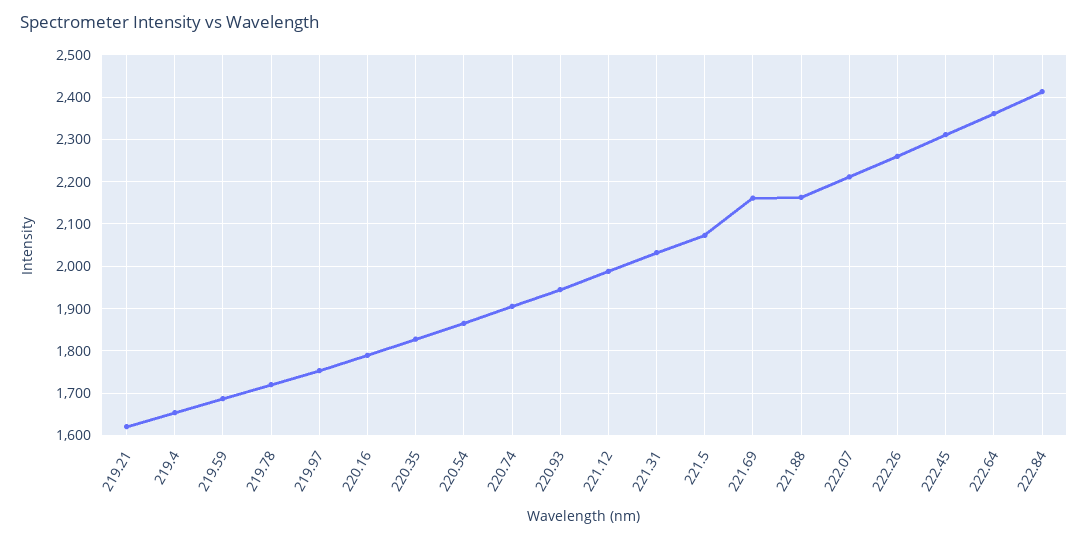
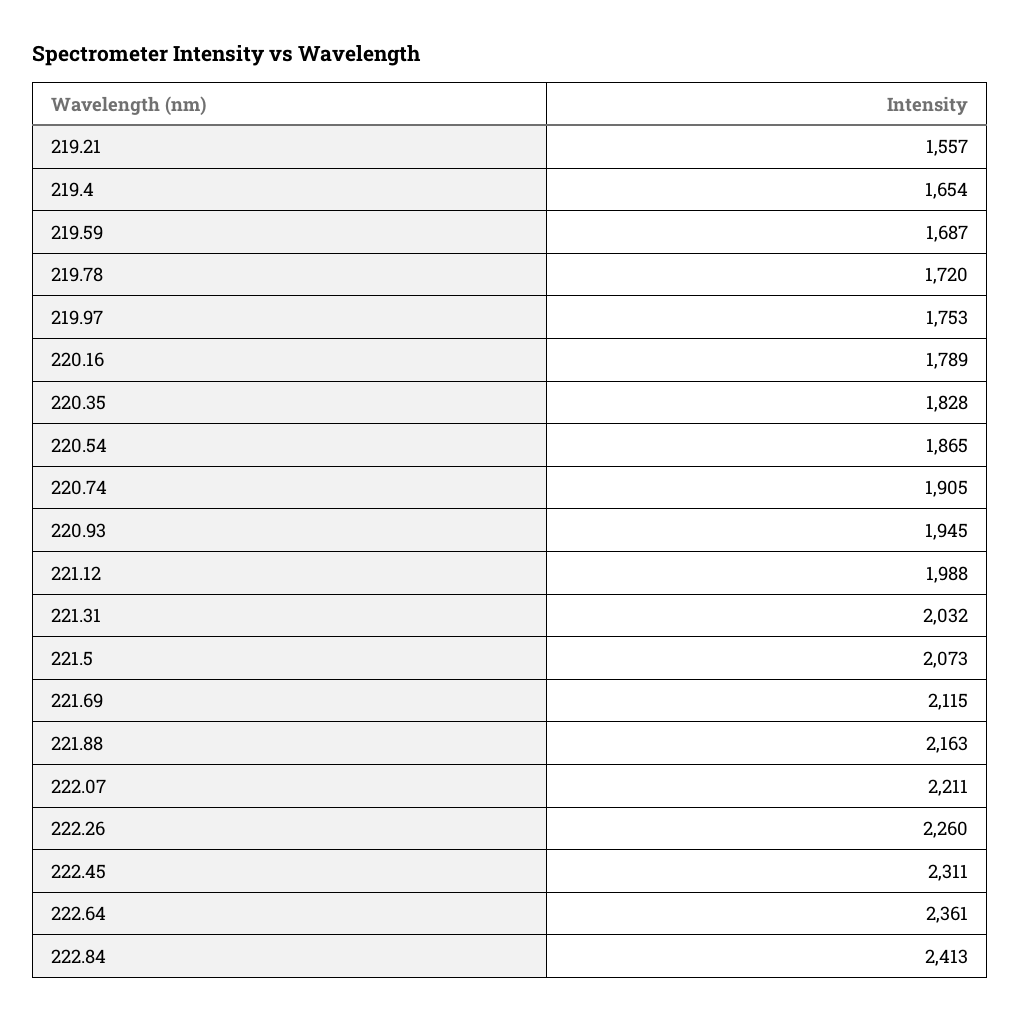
  {
-   "219.21": 1620,
+   "219.21": 1557,
    "219.4": 1654,
    "219.59": 1687,
    "219.78": 1720,
    "219.97": 1753,
    "220.16": 1789,
    "220.35": 1828,
    "220.54": 1865,
    "220.74": 1905,
    "220.93": 1945,
    "221.12": 1988,
    "221.31": 2032,
    "221.5": 2073,
-   "221.69": 2160,
+   "221.69": 2115,
    "221.88": 2163,
    "222.07": 2211,
    "222.26": 2260,
    "222.45": 2311,
    "222.64": 2361,
    "222.84": 2413
  }

